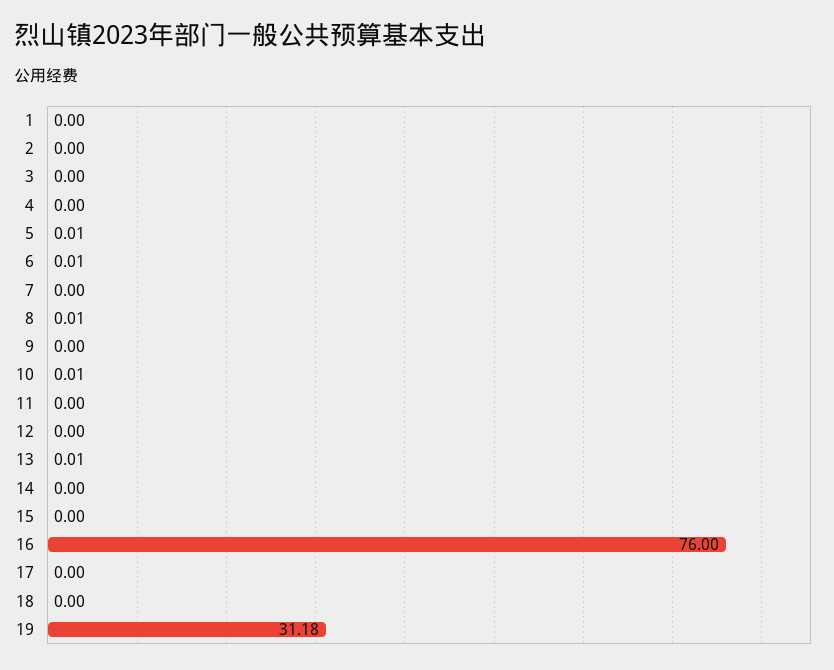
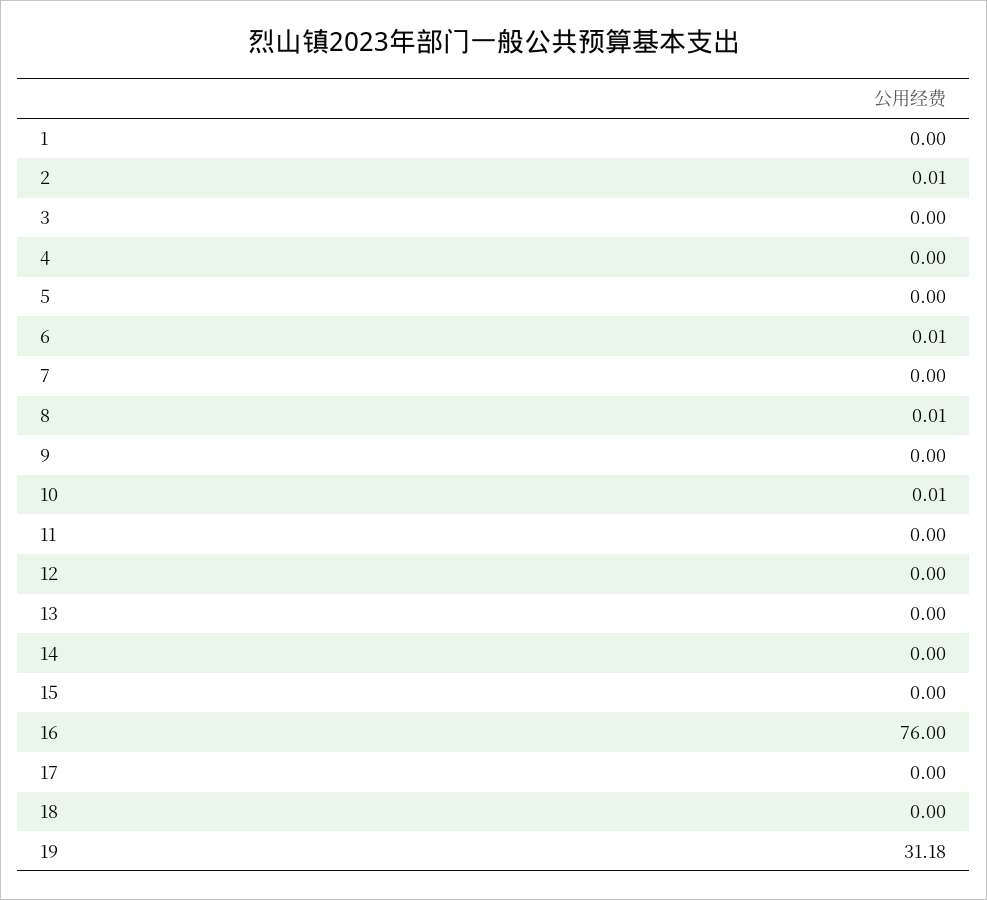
  {
    "1": 0,
-   "2": 0,
+   "2": 0.01,
    "3": 0,
    "4": 0,
-   "5": 0.01,
+   "5": 0,
    "6": 0.01,
    "7": 0,
    "8": 0.01,
    "9": 0,
    "10": 0.01,
    "11": 0,
    "12": 0,
-   "13": 0.01,
+   "13": 0,
    "14": 0,
    "15": 0,
    "16": 76,
    "17": 0,
    "18": 0,
    "19": 31.18
  }

